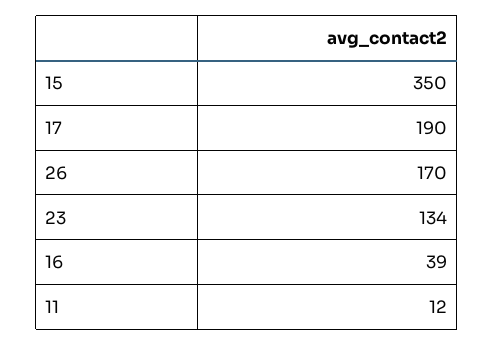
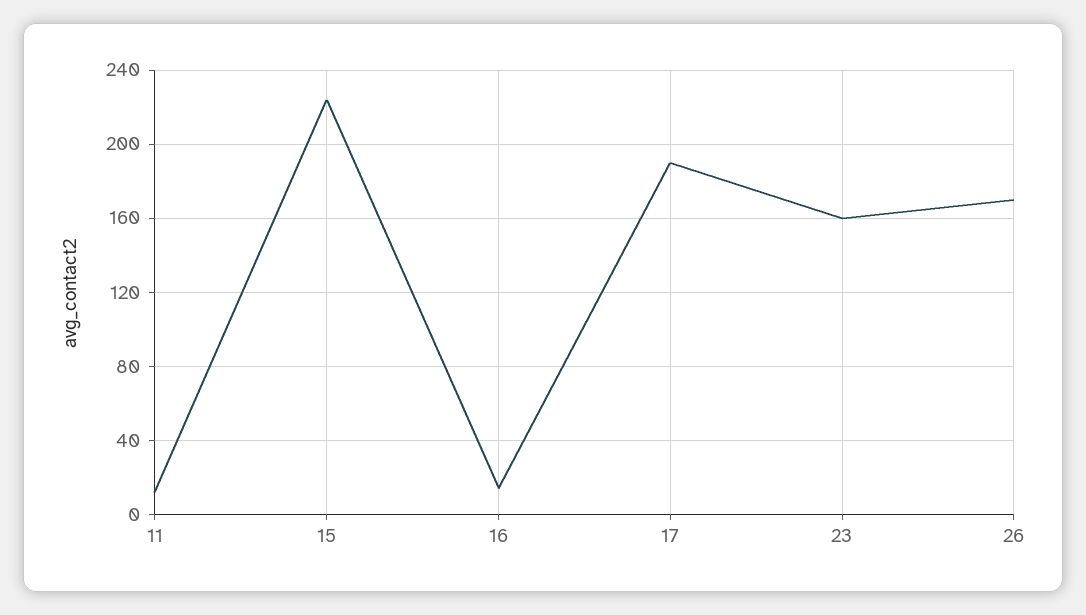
  {
-   "15": 350,
+   "15": 225,
    "17": 190,
    "26": 170,
-   "23": 134,
+   "23": 160,
-   "16": 39,
+   "16": 15,
    "11": 12
  }

